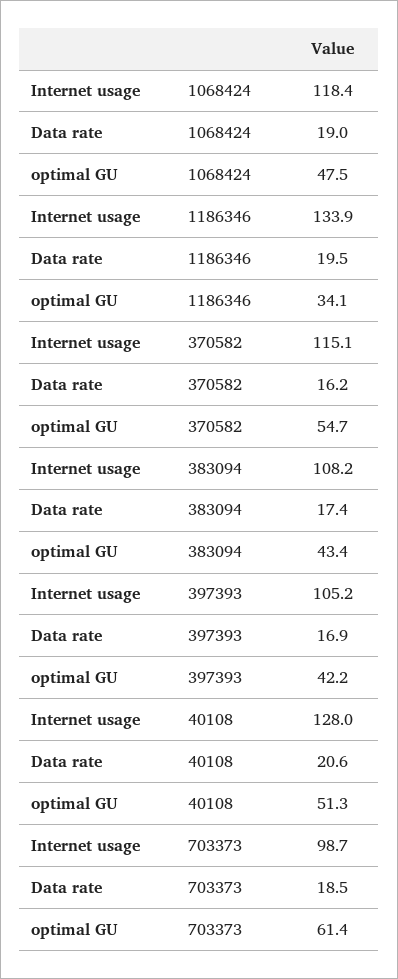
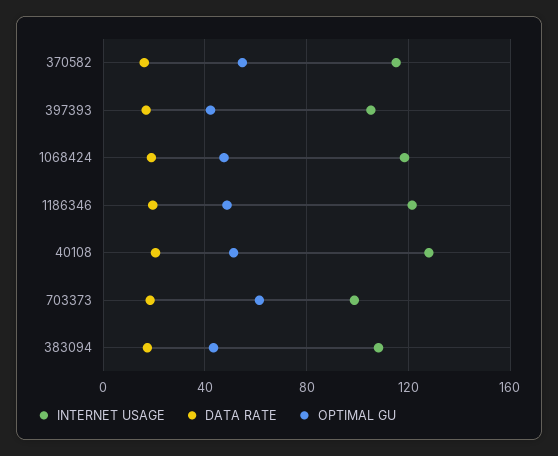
  {
    "Internet usage": {
      "1068424": 118.4,
-     "1186346": 133.9,
+     "1186346": 120,
      "370582": 115.1,
      "383094": 108.2,
      "397393": 105.2,
      "40108": 128,
      "703373": 98.7
    },
    "Data rate": {
      "1068424": 19,
      "1186346": 19.5,
      "370582": 16.2,
      "383094": 17.4,
      "397393": 16.9,
      "40108": 20.6,
      "703373": 18.5
    },
    "optimal GU": {
      "1068424": 47.5,
-     "1186346": 34.1,
+     "1186346": 50,
      "370582": 54.7,
      "383094": 43.4,
      "397393": 42.2,
      "40108": 51.3,
      "703373": 61.4
    }
  }

